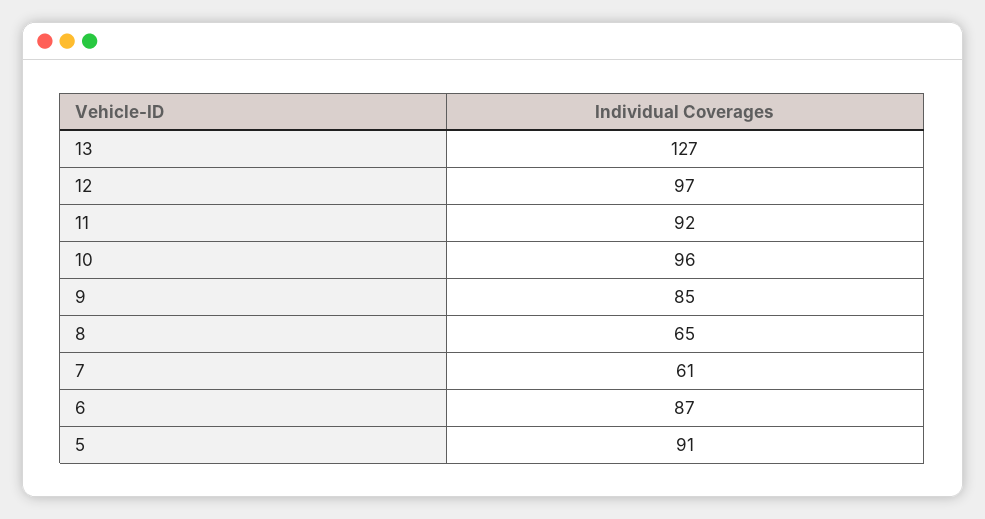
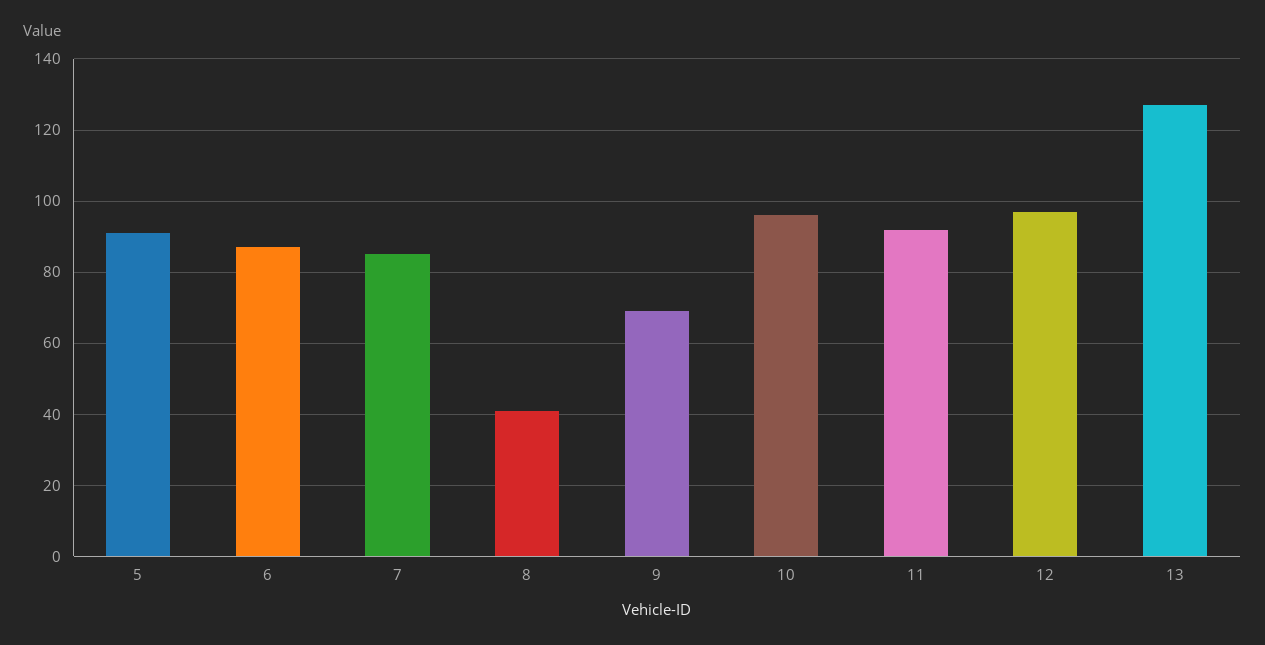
  {
    "13": 127,
    "12": 97,
    "11": 92,
    "10": 96,
-   "9": 85,
+   "9": 70,
-   "8": 65,
+   "8": 40,
-   "7": 61,
+   "7": 85,
    "6": 87,
    "5": 91
  }

